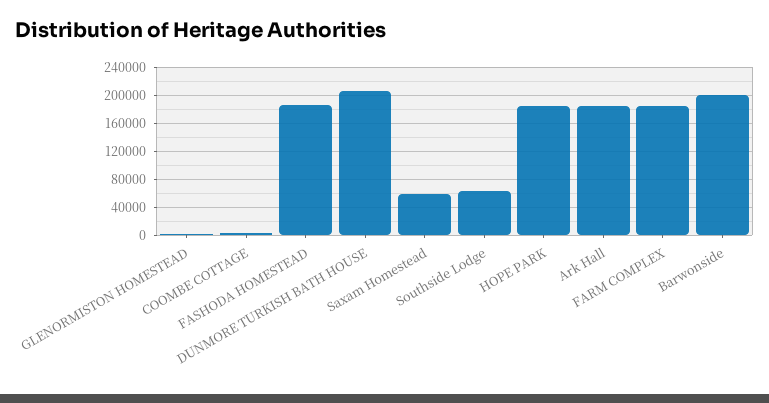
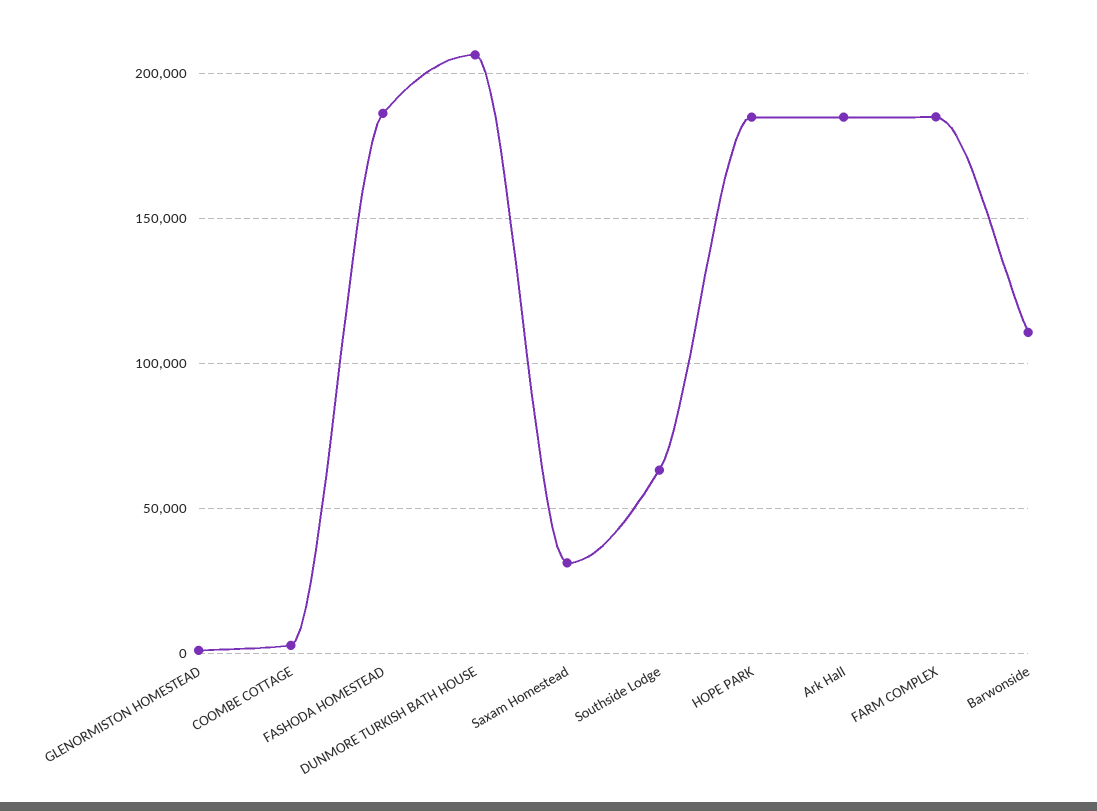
  {
    "GLENORMISTON HOMESTEAD": 0,
    "COOMBE COTTAGE": 5000,
    "FASHODA HOMESTEAD": 185000,
    "DUNMORE TURKISH BATH HOUSE": 205000,
-   "Saxam Homestead": 60000,
+   "Saxam Homestead": 30000,
    "Southside Lodge": 65000,
    "HOPE PARK": 185000,
    "Ark Hall": 185000,
    "FARM COMPLEX": 185000,
-   "Barwonside": 200000
+   "Barwonside": 110000
  }

